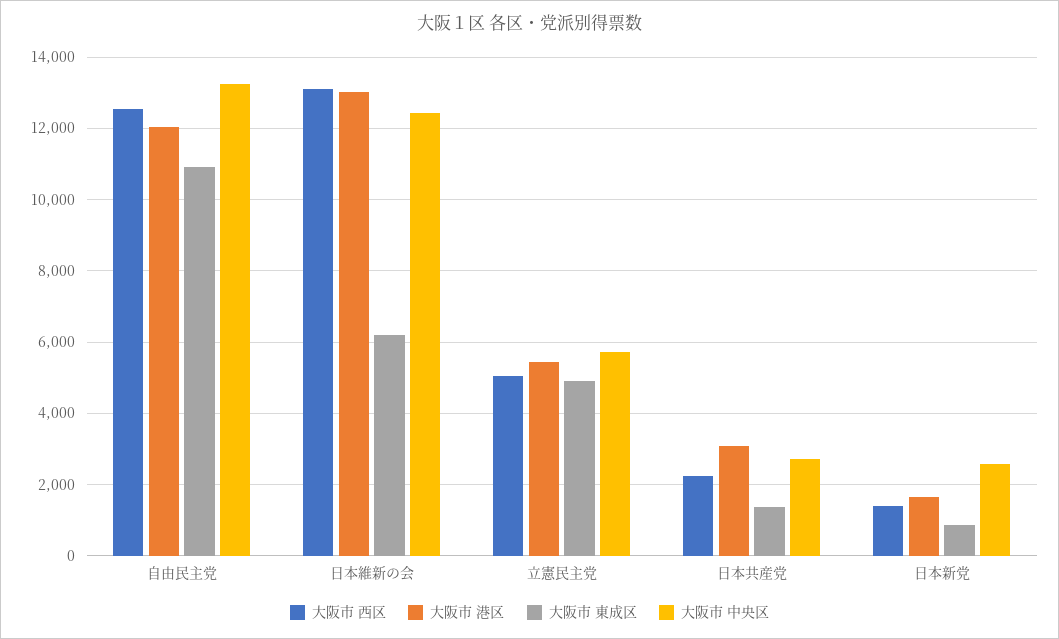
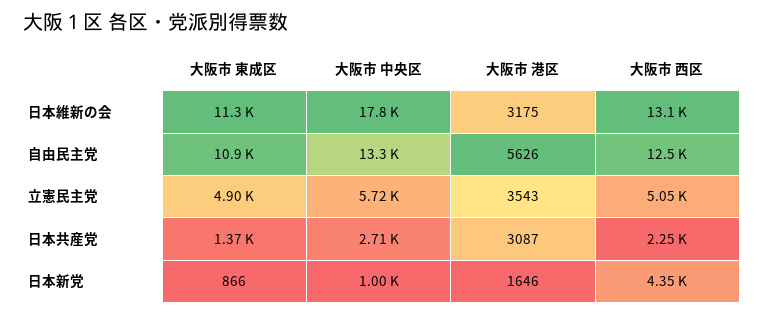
  {
    "大阪市 西区": {
      "自由民主党": 12500,
      "日本維新の会": 13100,
      "立憲民主党": 5050,
      "日本共産党": 2250,
-     "日本新党": 1400
+     "日本新党": 4350
    },
    "大阪市 港区": {
-     "自由民主党": 12000,
+     "自由民主党": 5626,
-     "日本維新の会": 13000,
+     "日本維新の会": 3175,
-     "立憲民主党": 5400,
+     "立憲民主党": 3543,
      "日本共産党": 3087,
      "日本新党": 1646
    },
    "大阪市 東成区": {
      "自由民主党": 10900,
-     "日本維新の会": 6200,
+     "日本維新の会": 11300,
      "立憲民主党": 4900,
      "日本共産党": 1370,
      "日本新党": 866
    },
    "大阪市 中央区": {
      "自由民主党": 13300,
-     "日本維新の会": 12400,
+     "日本維新の会": 17800,
      "立憲民主党": 5720,
      "日本共産党": 2710,
-     "日本新党": 2600
+     "日本新党": 1000
    }
  }

